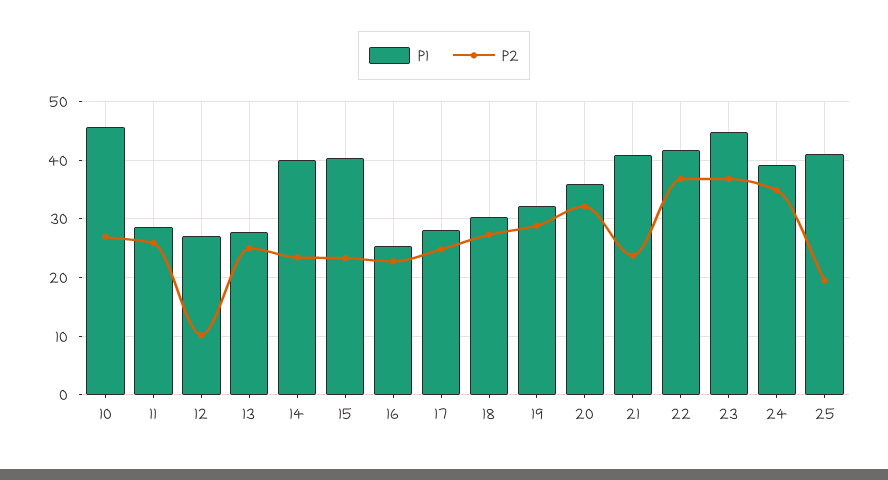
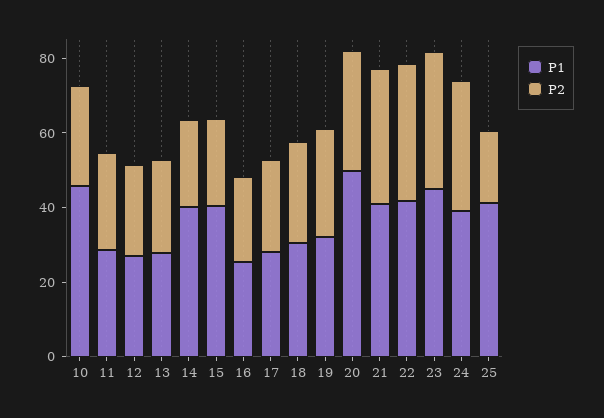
  {
    "P1": {
      "10": 46,
      "11": 28,
      "12": 28,
      "13": 28,
      "14": 40,
      "15": 40,
      "16": 26,
      "17": 28,
      "18": 30,
      "19": 32,
-     "20": 36,
+     "20": 50,
      "21": 40,
      "22": 42,
      "23": 44,
      "24": 40,
      "25": 42
    },
    "P2": {
      "10": 26,
      "11": 26,
-     "12": 10,
+     "12": 25,
      "13": 26,
      "14": 24,
      "15": 24,
      "16": 22,
      "17": 24,
      "18": 28,
      "19": 28,
      "20": 32,
-     "21": 24,
+     "21": 35,
      "22": 36,
      "23": 36,
      "24": 34,
      "25": 20
    }
  }

